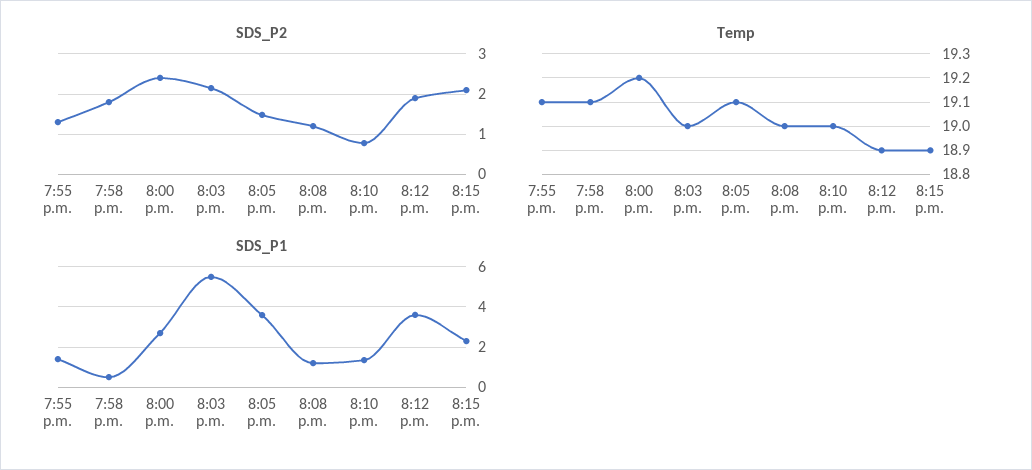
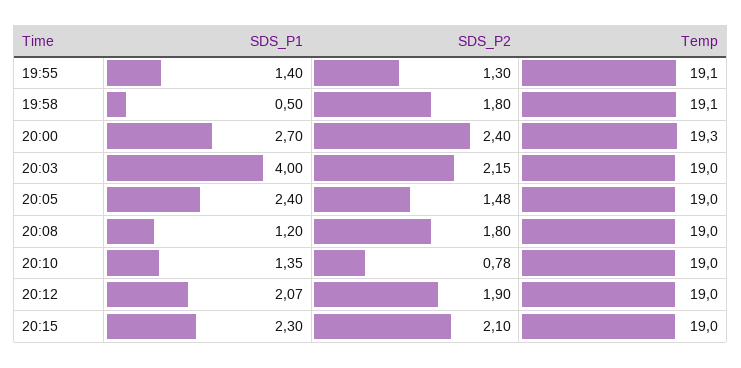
  {
    "SDS_P2": {
      "7:55 p.m.": 1.3,
      "7:58 p.m.": 1.8,
      "8:00 p.m.": 2.4,
      "8:03 p.m.": 2.15,
      "8:05 p.m.": 1.48,
-     "8:08 p.m.": 1.2,
+     "8:08 p.m.": 1.8,
      "8:10 p.m.": 0.78,
      "8:12 p.m.": 1.9,
      "8:15 p.m.": 2.1
    },
    "Temp": {
      "7:55 p.m.": 19.1,
      "7:58 p.m.": 19.1,
-     "8:00 p.m.": 19.2,
+     "8:00 p.m.": 19.3,
      "8:03 p.m.": 19,
-     "8:05 p.m.": 19.1,
+     "8:05 p.m.": 19,
      "8:08 p.m.": 19,
      "8:10 p.m.": 19,
-     "8:12 p.m.": 18.9,
+     "8:12 p.m.": 19,
-     "8:15 p.m.": 18.9
+     "8:15 p.m.": 19
    },
    "SDS_P1": {
      "7:55 p.m.": 1.4,
      "7:58 p.m.": 0.5,
      "8:00 p.m.": 2.7,
-     "8:03 p.m.": 5.5,
+     "8:03 p.m.": 4,
-     "8:05 p.m.": 3.5,
+     "8:05 p.m.": 2.4,
      "8:08 p.m.": 1.2,
      "8:10 p.m.": 1.35,
-     "8:12 p.m.": 3.5,
+     "8:12 p.m.": 2.07,
      "8:15 p.m.": 2.3
    }
  }

